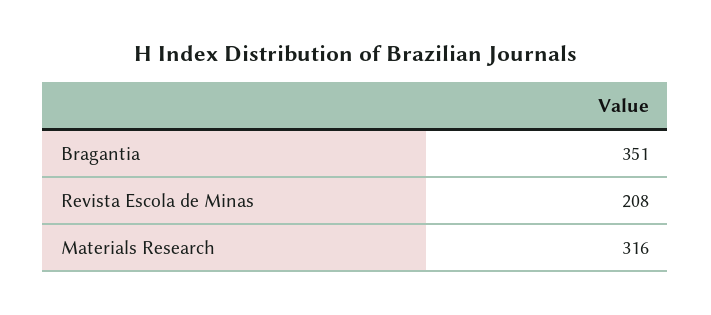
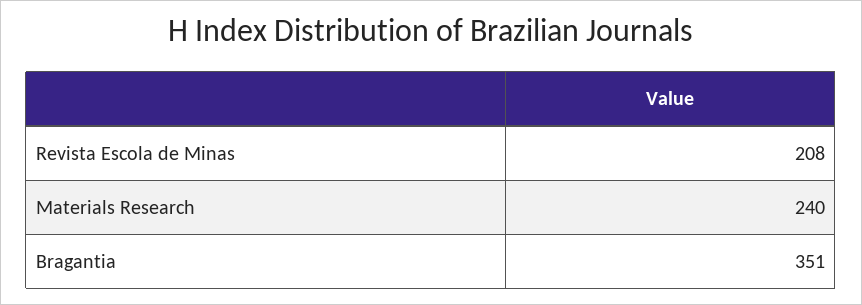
  {
    "Bragantia": 351,
    "Revista Escola de Minas": 208,
-   "Materials Research": 316
+   "Materials Research": 240
  }

